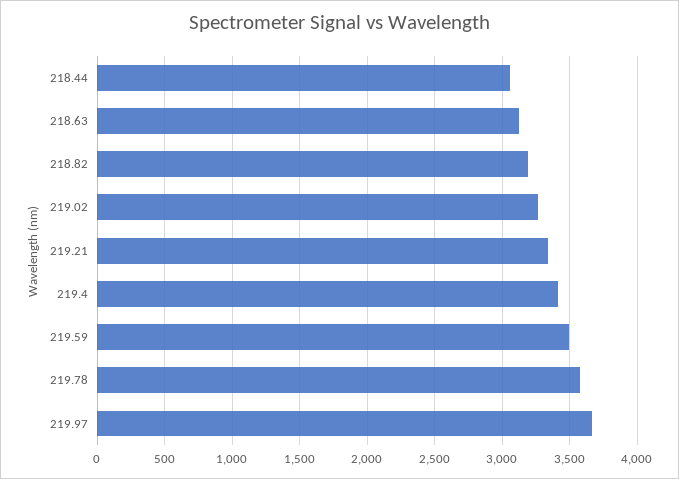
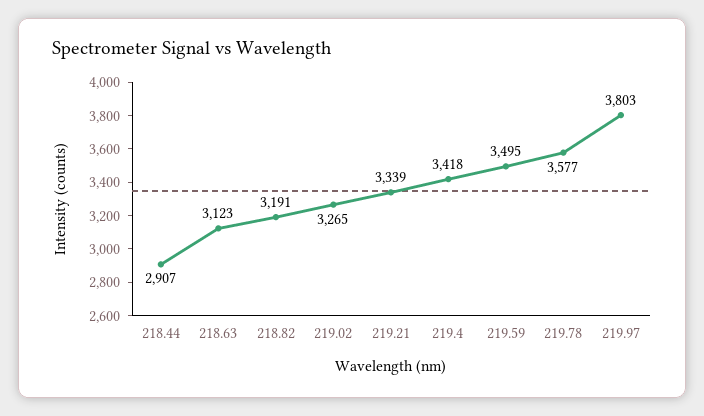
  {
-   "218.44": 3050,
+   "218.44": 2907,
    "218.63": 3123,
    "218.82": 3191,
    "219.02": 3265,
    "219.21": 3339,
    "219.4": 3418,
    "219.59": 3495,
    "219.78": 3577,
-   "219.97": 3650
+   "219.97": 3803
  }

